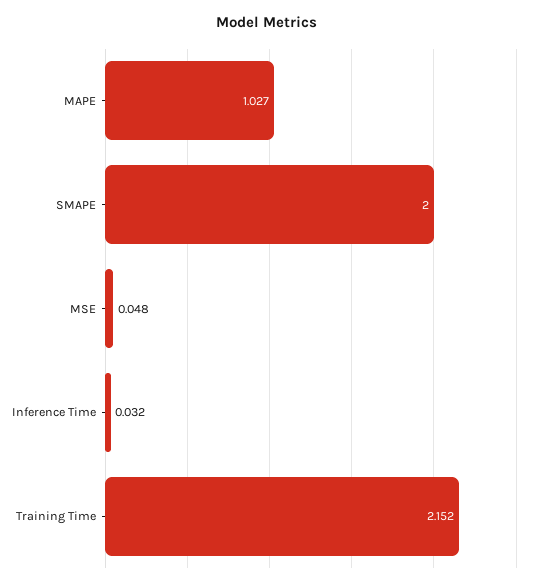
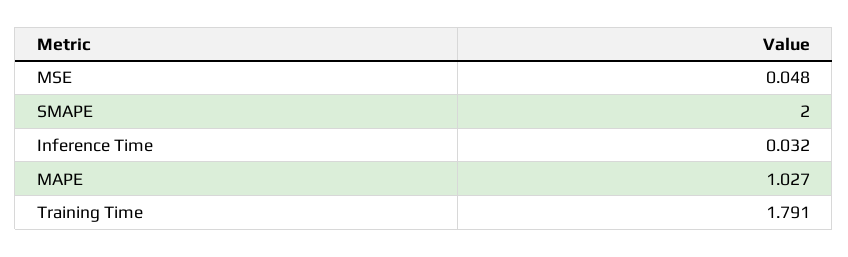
  {
    "MAPE": 1.027,
    "SMAPE": 2,
    "MSE": 0.048,
    "Inference Time": 0.032,
-   "Training Time": 2.152
+   "Training Time": 1.791
  }

